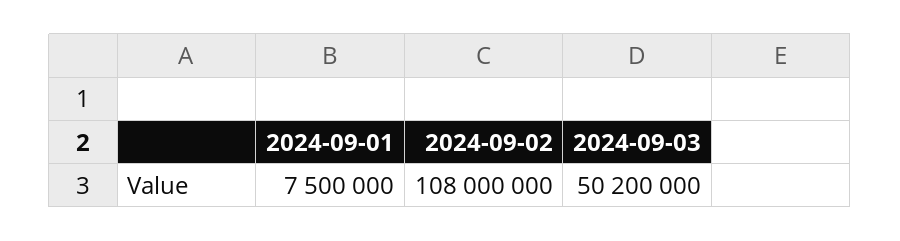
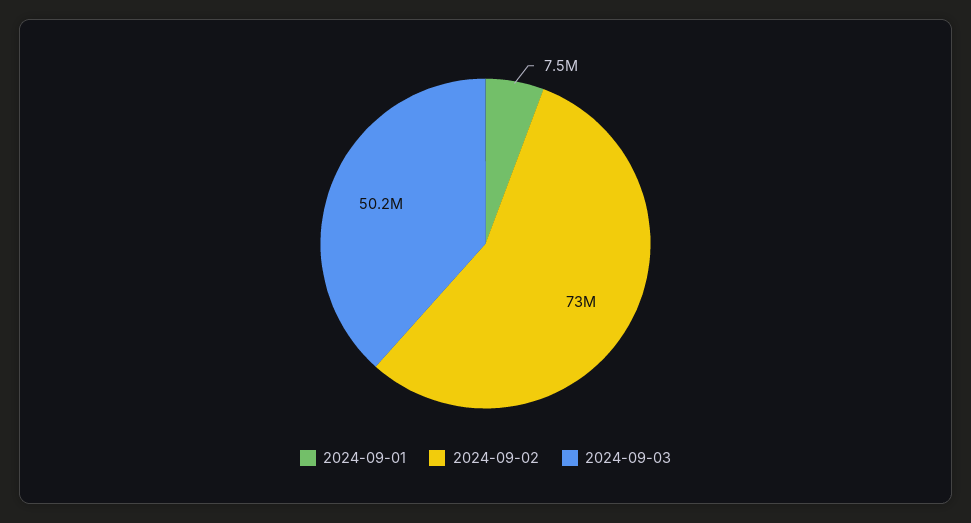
  {
    "2024-09-01": 7500000,
-   "2024-09-02": 108000000,
+   "2024-09-02": 73000000,
    "2024-09-03": 50200000
  }

